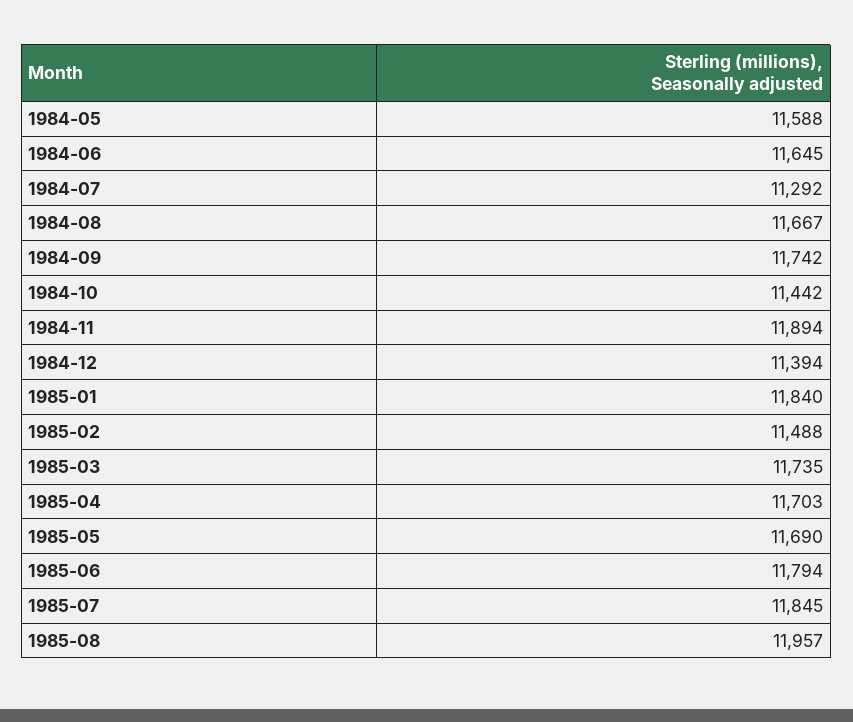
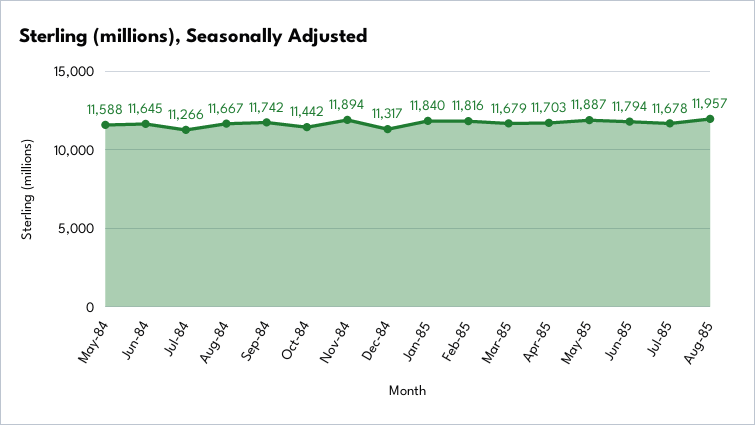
  {
    "1984-05": 11588,
    "1984-06": 11645,
-   "1984-07": 11292,
+   "1984-07": 11266,
    "1984-08": 11667,
    "1984-09": 11742,
    "1984-10": 11442,
    "1984-11": 11894,
-   "1984-12": 11394,
+   "1984-12": 11317,
    "1985-01": 11840,
-   "1985-02": 11488,
+   "1985-02": 11816,
-   "1985-03": 11735,
+   "1985-03": 11679,
    "1985-04": 11703,
-   "1985-05": 11690,
+   "1985-05": 11887,
    "1985-06": 11794,
-   "1985-07": 11845,
+   "1985-07": 11678,
    "1985-08": 11957
  }

